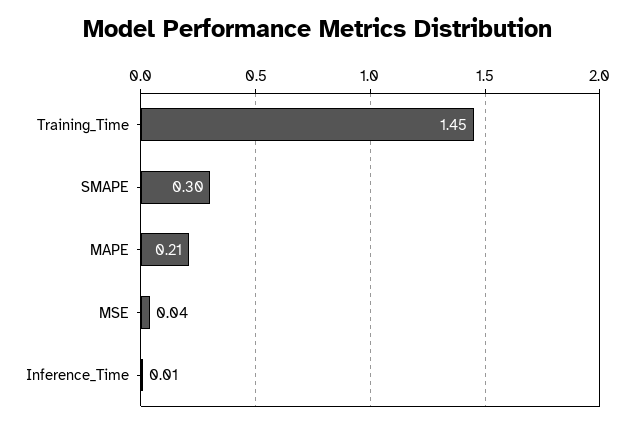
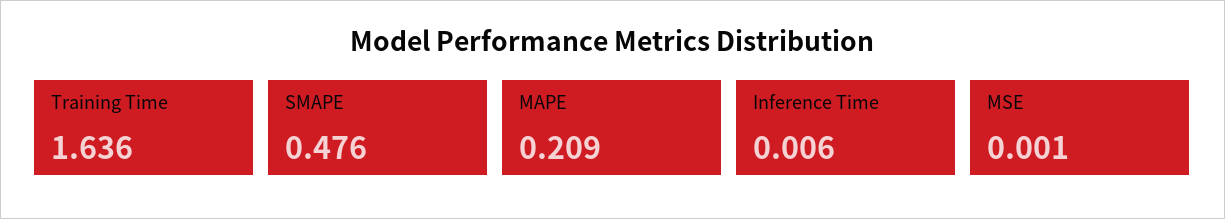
  {
-   "Training_Time": 1.45,
+   "Training_Time": 1.636,
-   "SMAPE": 0.3,
+   "SMAPE": 0.476,
    "MAPE": 0.209,
-   "MSE": 0.04,
+   "MSE": 0.001,
    "Inference_Time": 0.006
  }

